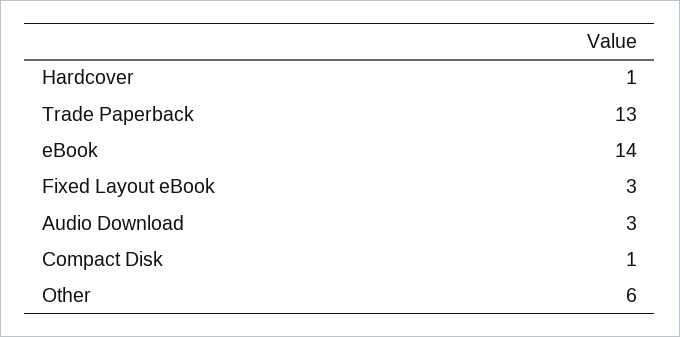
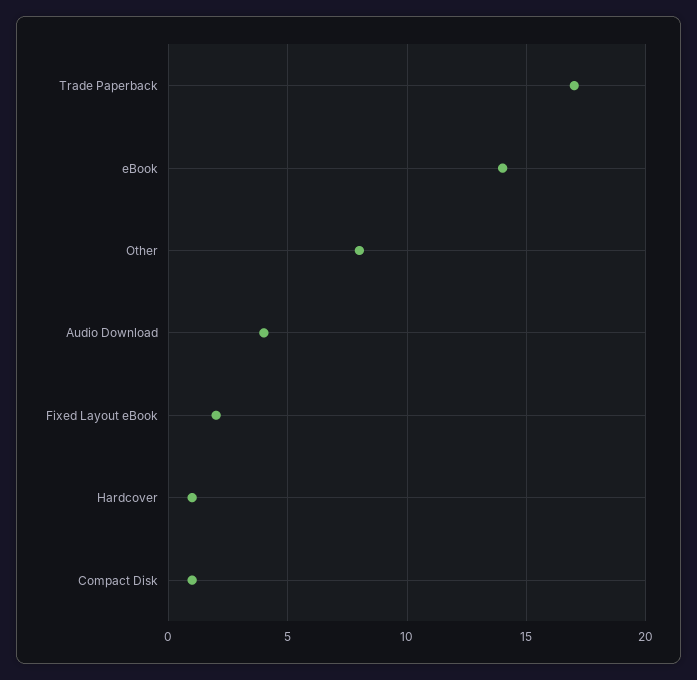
  {
    "Hardcover": 1,
-   "Trade Paperback": 13,
+   "Trade Paperback": 17,
    "eBook": 14,
-   "Fixed Layout eBook": 3,
+   "Fixed Layout eBook": 2,
-   "Audio Download": 3,
+   "Audio Download": 4,
    "Compact Disk": 1,
-   "Other": 6
+   "Other": 8
  }

